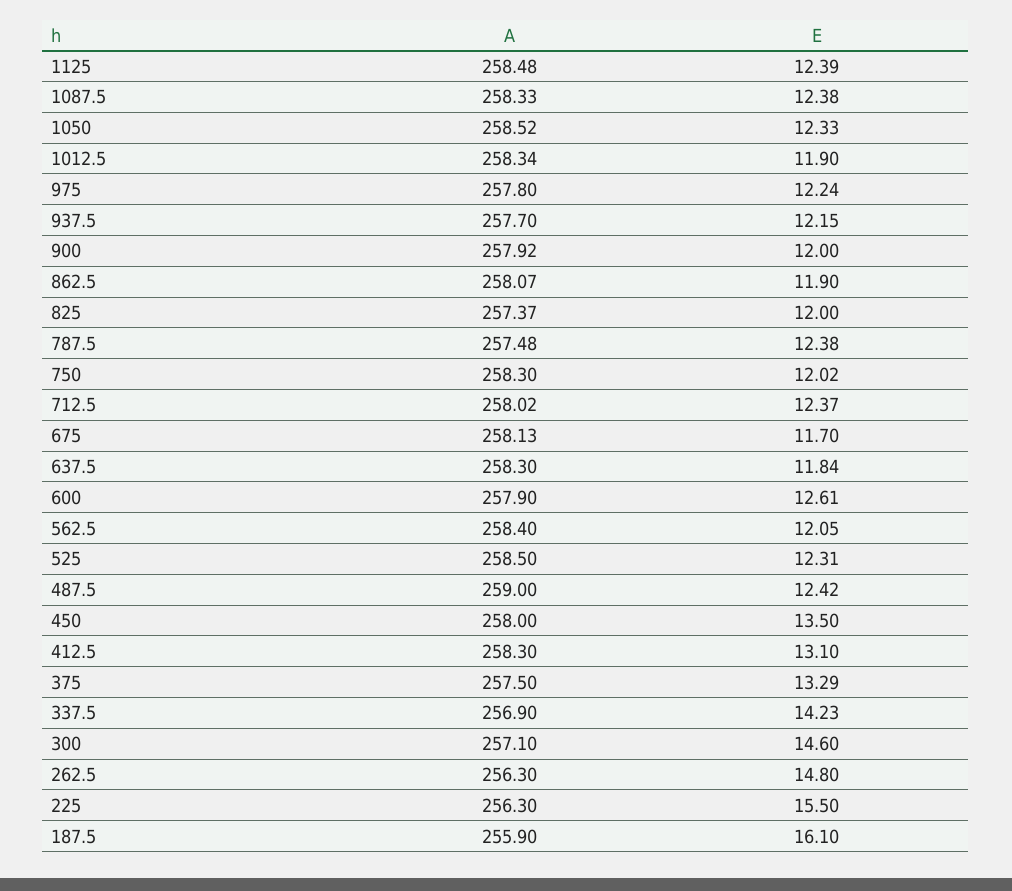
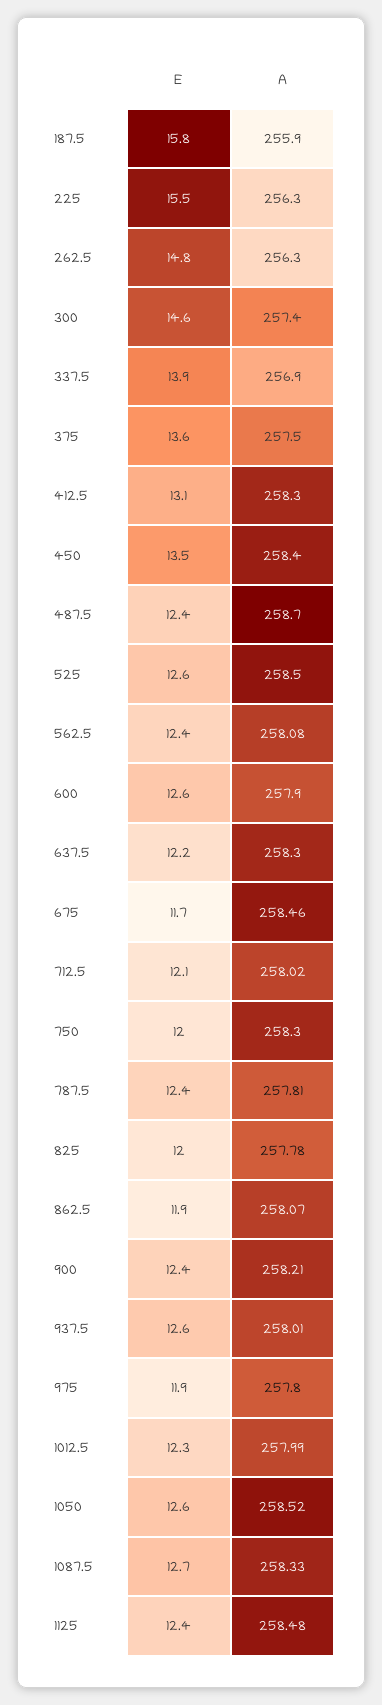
  {
    "A": {
      "1125": 258.48,
      "1087.5": 258.33,
      "1050": 258.52,
-     "1012.5": 258.34,
+     "1012.5": 257.99,
      "975": 257.8,
-     "937.5": 257.7,
+     "937.5": 258.01,
-     "900": 257.92,
+     "900": 258.21,
      "862.5": 258.07,
-     "825": 257.37,
+     "825": 257.78,
-     "787.5": 257.48,
+     "787.5": 257.81,
      "750": 258.3,
      "712.5": 258.02,
-     "675": 258.13,
+     "675": 258.46,
      "637.5": 258.3,
      "600": 257.9,
-     "562.5": 258.4,
+     "562.5": 258.08,
      "525": 258.5,
-     "487.5": 259,
+     "487.5": 258.7,
-     "450": 258,
+     "450": 258.4,
      "412.5": 258.3,
      "375": 257.5,
      "337.5": 256.9,
-     "300": 257.1,
+     "300": 257.4,
      "262.5": 256.3,
      "225": 256.3,
      "187.5": 255.9
    },
    "E": {
      "1125": 12.39,
-     "1087.5": 12.38,
+     "1087.5": 12.7,
-     "1050": 12.33,
+     "1050": 12.6,
-     "1012.5": 11.9,
+     "1012.5": 12.3,
-     "975": 12.24,
+     "975": 11.9,
-     "937.5": 12.15,
+     "937.5": 12.6,
-     "900": 12,
+     "900": 12.4,
      "862.5": 11.9,
      "825": 12,
      "787.5": 12.38,
      "750": 12.02,
-     "712.5": 12.37,
+     "712.5": 12.1,
      "675": 11.7,
-     "637.5": 11.84,
+     "637.5": 12.2,
      "600": 12.61,
-     "562.5": 12.05,
+     "562.5": 12.4,
-     "525": 12.31,
+     "525": 12.6,
      "487.5": 12.42,
      "450": 13.5,
      "412.5": 13.1,
-     "375": 13.29,
+     "375": 13.6,
-     "337.5": 14.23,
+     "337.5": 13.9,
      "300": 14.6,
      "262.5": 14.8,
      "225": 15.5,
-     "187.5": 16.1
+     "187.5": 15.8
    }
  }

